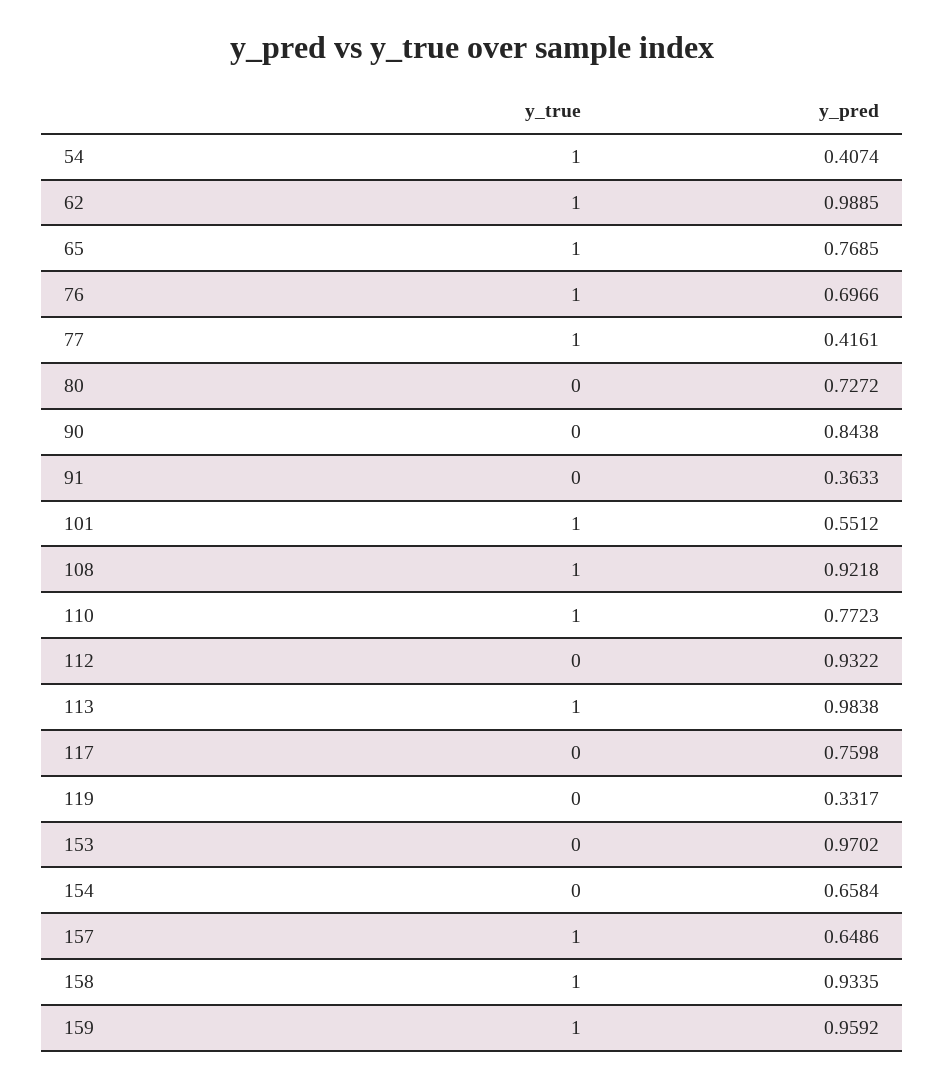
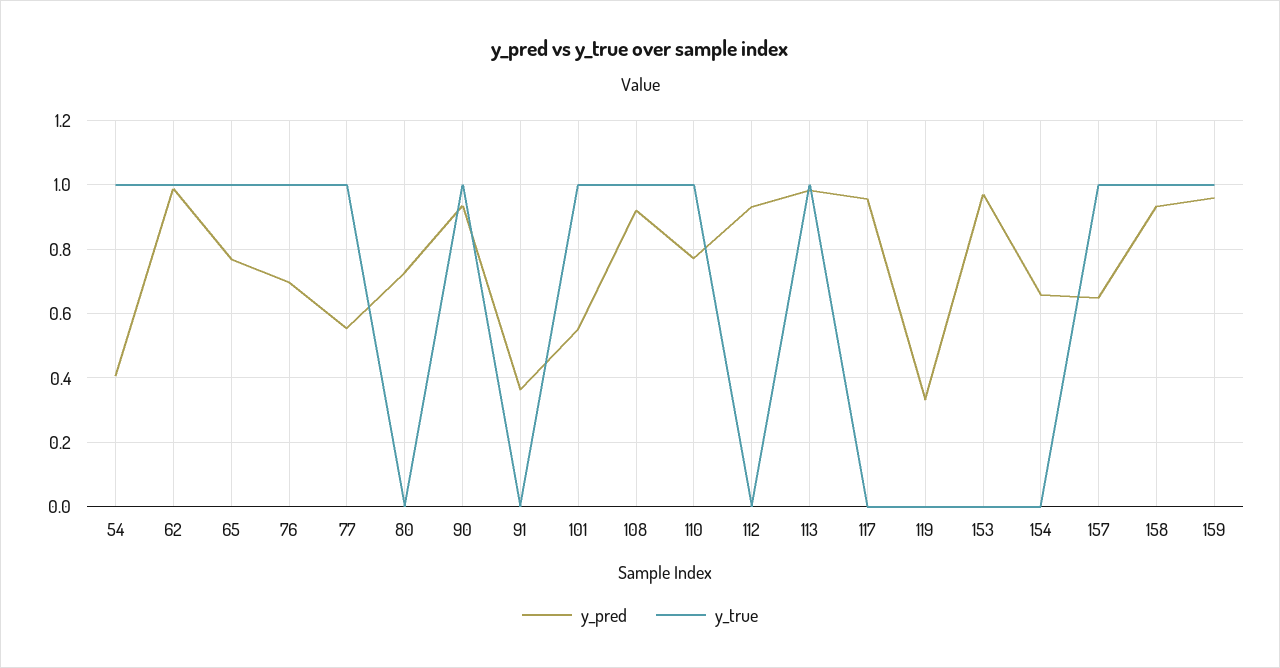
  {
    "y_true": {
      "54": 1,
      "62": 1,
      "65": 1,
      "76": 1,
      "77": 1,
      "80": 0,
-     "90": 0,
+     "90": 1,
      "91": 0,
      "101": 1,
      "108": 1,
      "110": 1,
      "112": 0,
      "113": 1,
      "117": 0,
      "119": 0,
      "153": 0,
      "154": 0,
      "157": 1,
      "158": 1,
      "159": 1
    },
    "y_pred": {
      "54": 0.4074,
      "62": 0.9885,
      "65": 0.7685,
      "76": 0.6966,
-     "77": 0.4161,
+     "77": 0.56,
      "80": 0.7272,
-     "90": 0.8438,
+     "90": 0.94,
      "91": 0.3633,
      "101": 0.5512,
      "108": 0.9218,
      "110": 0.7723,
      "112": 0.9322,
      "113": 0.9838,
-     "117": 0.7598,
+     "117": 0.96,
      "119": 0.3317,
      "153": 0.9702,
      "154": 0.6584,
      "157": 0.6486,
      "158": 0.9335,
      "159": 0.9592
    }
  }

